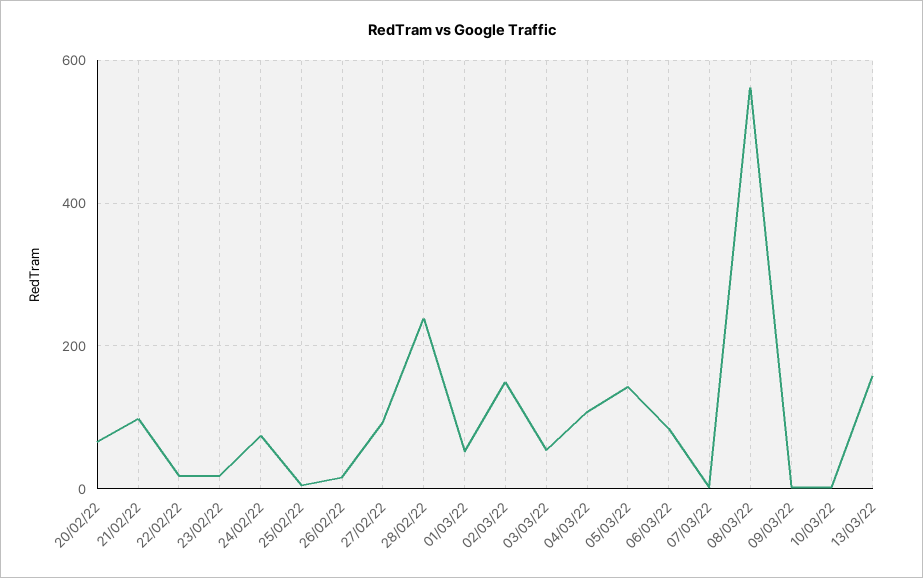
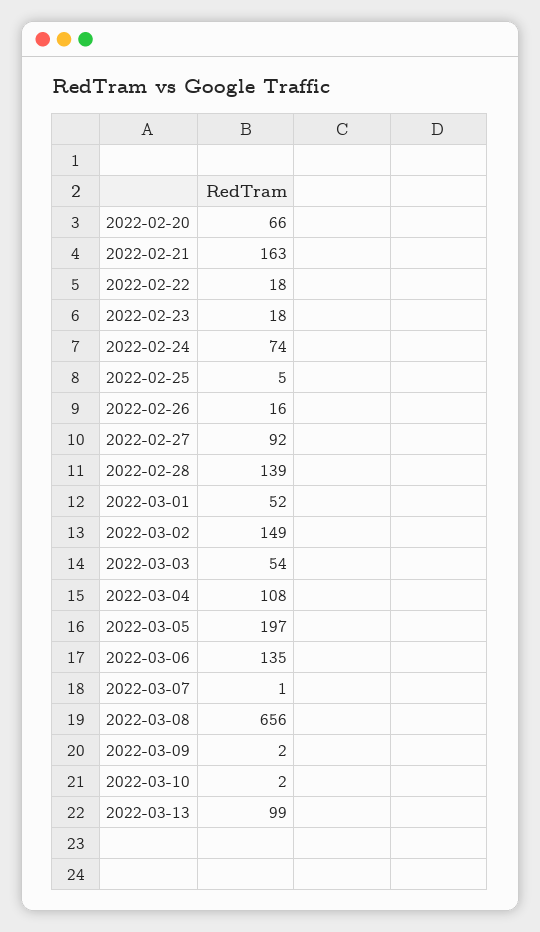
  {
    "20/02/22": 66,
-   "21/02/22": 100,
+   "21/02/22": 163,
    "22/02/22": 18,
    "23/02/22": 18,
    "24/02/22": 74,
    "25/02/22": 5,
    "26/02/22": 16,
    "27/02/22": 92,
-   "28/02/22": 240,
+   "28/02/22": 139,
    "01/03/22": 52,
    "02/03/22": 149,
    "03/03/22": 54,
    "04/03/22": 108,
-   "05/03/22": 140,
+   "05/03/22": 197,
-   "06/03/22": 80,
+   "06/03/22": 135,
    "07/03/22": 1,
-   "08/03/22": 560,
+   "08/03/22": 656,
    "09/03/22": 2,
    "10/03/22": 2,
-   "13/03/22": 160
+   "13/03/22": 99
  }

